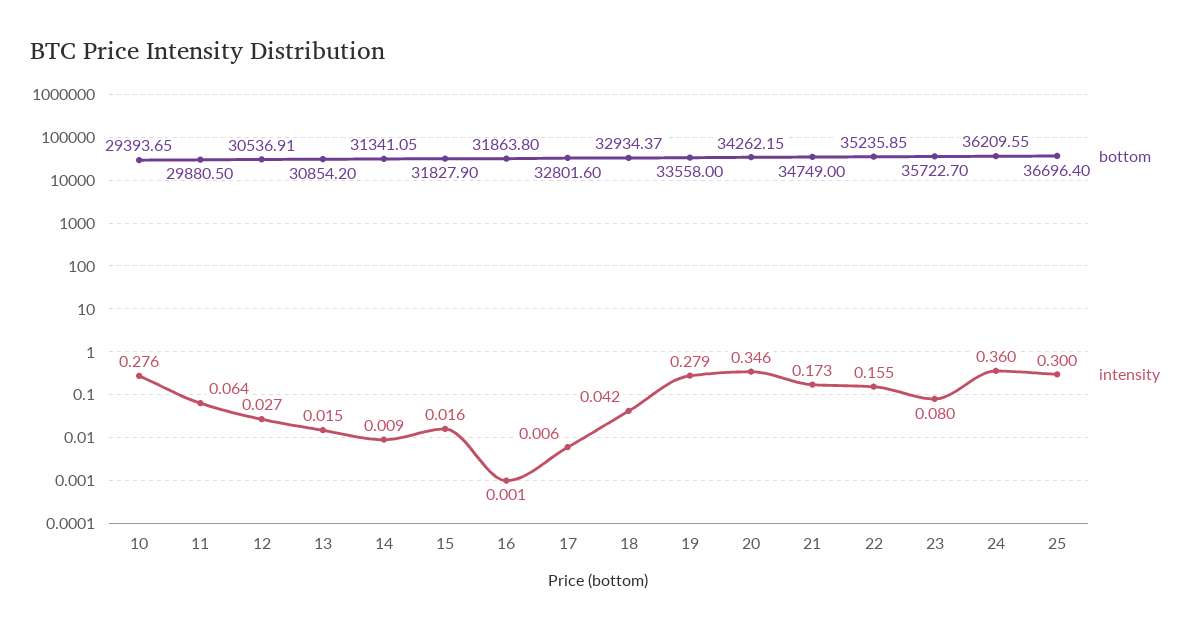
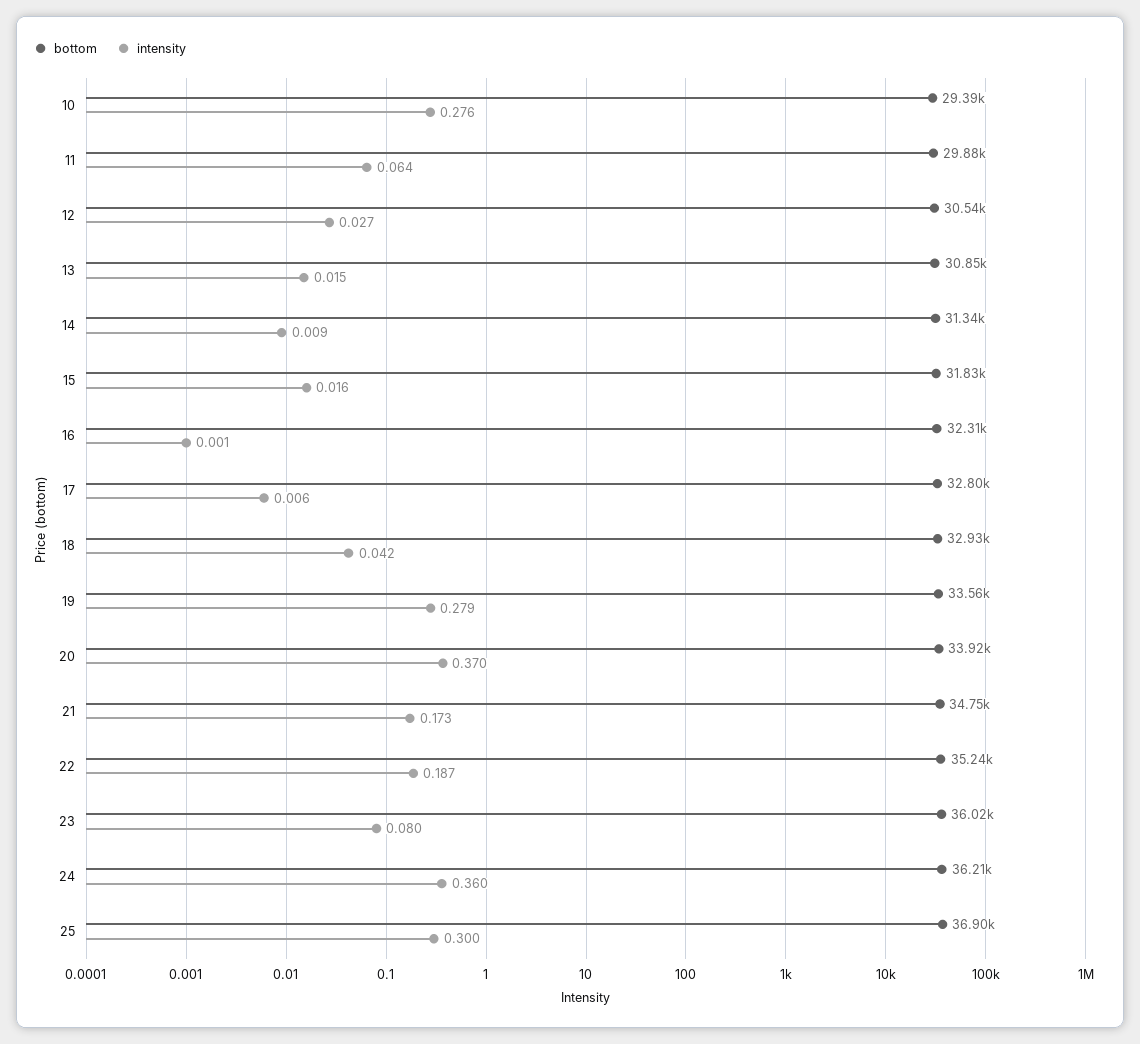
  {
    "bottom": {
      "10": 29393.65,
      "11": 29880.5,
      "12": 30536.91,
      "13": 30854.2,
      "14": 31341.05,
      "15": 31827.9,
-     "16": 31863.8,
+     "16": 32310,
      "17": 32801.6,
      "18": 32934.37,
      "19": 33558,
-     "20": 34262.15,
+     "20": 33920,
      "21": 34749,
      "22": 35235.85,
-     "23": 35722.7,
+     "23": 36020,
      "24": 36209.55,
-     "25": 36696.4
+     "25": 36900
    },
    "intensity": {
      "10": 0.276,
      "11": 0.064,
      "12": 0.027,
      "13": 0.015,
      "14": 0.009,
      "15": 0.016,
      "16": 0.001,
      "17": 0.006,
      "18": 0.042,
      "19": 0.279,
-     "20": 0.346,
+     "20": 0.37,
      "21": 0.173,
-     "22": 0.155,
+     "22": 0.187,
      "23": 0.08,
      "24": 0.36,
      "25": 0.3
    }
  }

